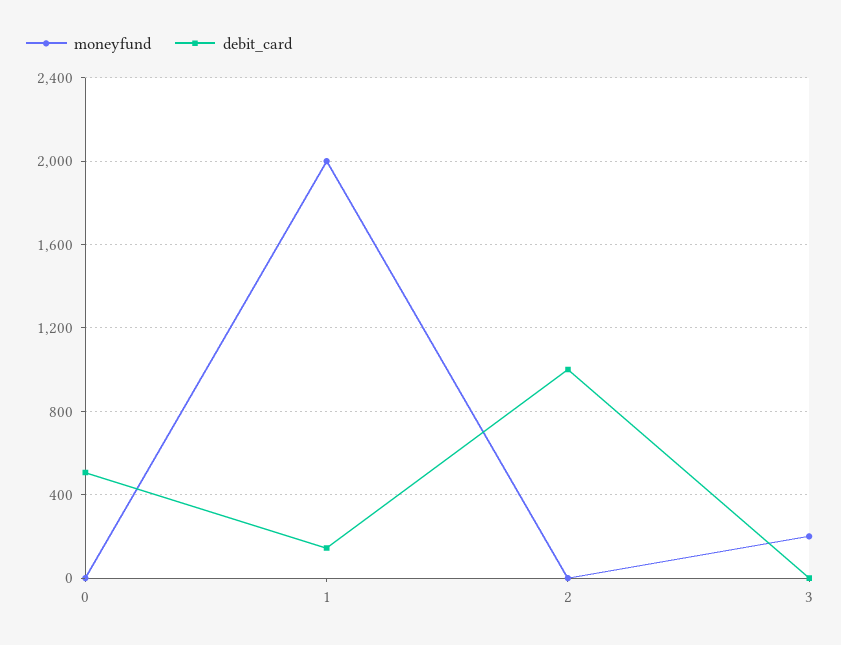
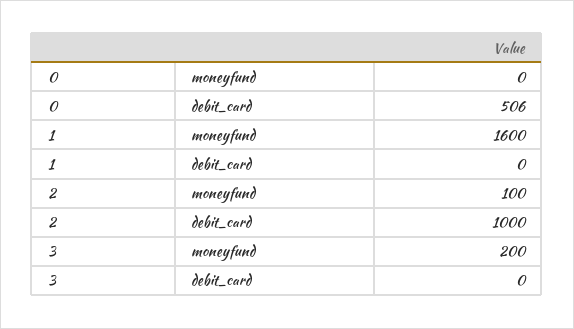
  {
    "moneyfund": {
      "0": 0,
-     "1": 2000,
+     "1": 1600,
-     "2": 0,
+     "2": 100,
      "3": 200
    },
    "debit_card": {
      "0": 506,
-     "1": 150,
+     "1": 0,
      "2": 1000,
      "3": 0
    }
  }

